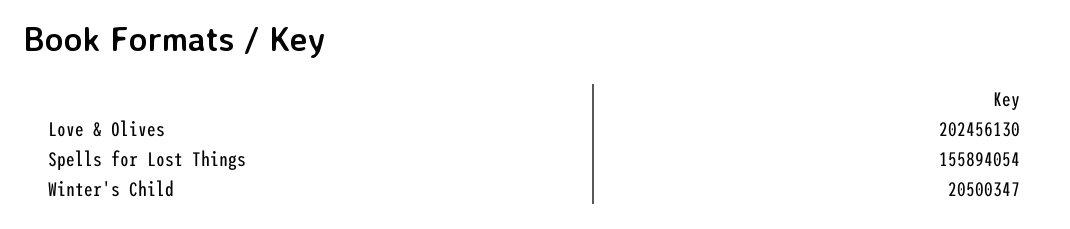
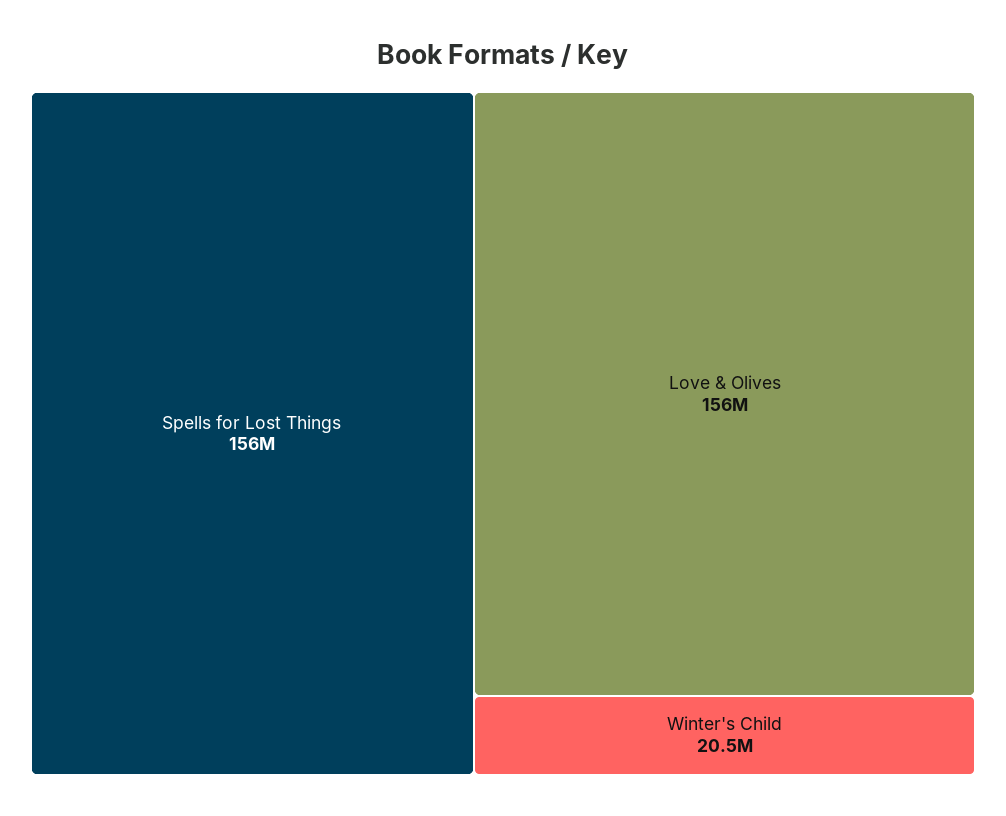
  {
-   "Love & Olives": 202456130,
+   "Love & Olives": 156000000,
    "Spells for Lost Things": 155894054,
    "Winter's Child": 20500347
  }

